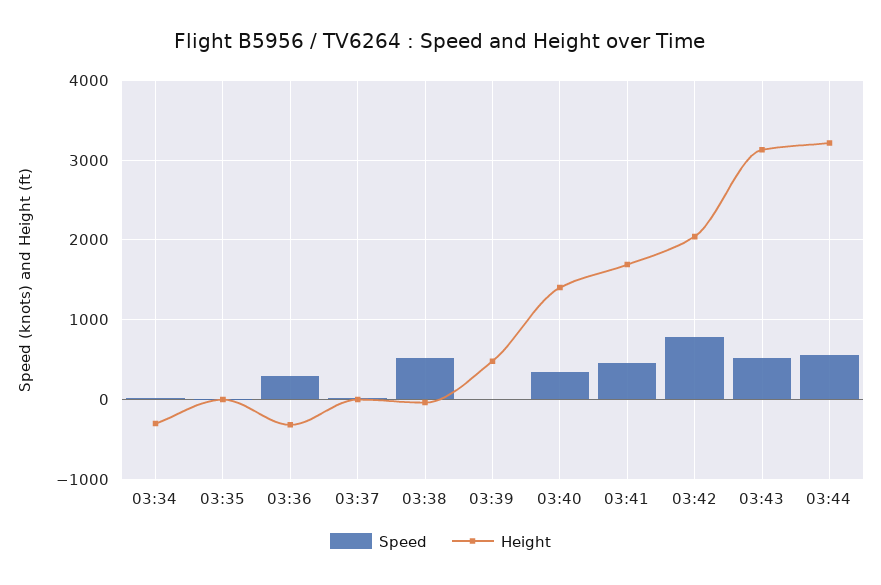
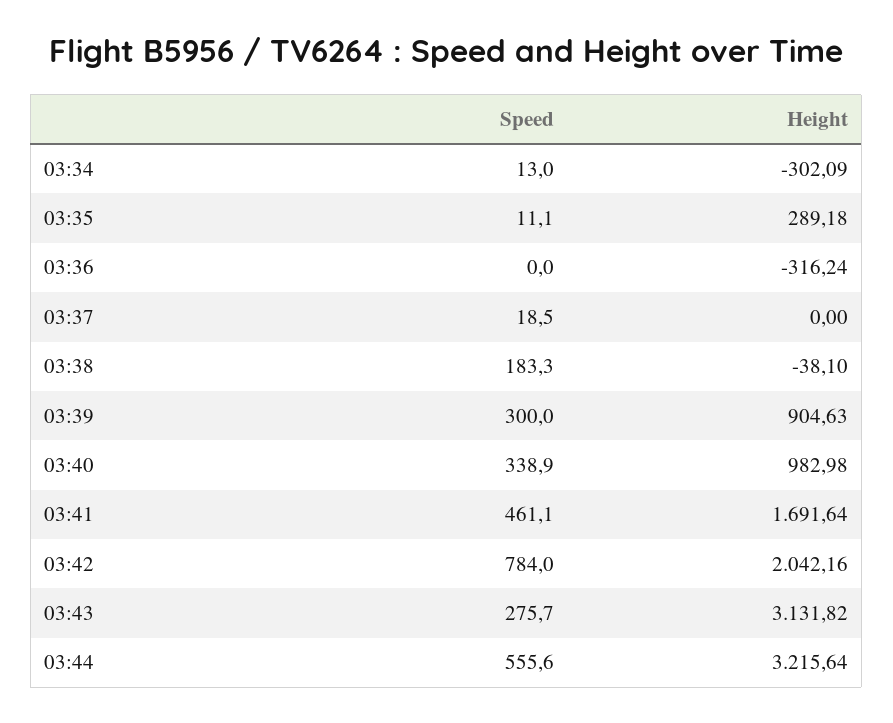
  {
    "Speed": {
      "03:34": 13,
      "03:35": 11.1,
-     "03:36": 300,
+     "03:36": 0,
      "03:37": 18.5,
-     "03:38": 500,
+     "03:38": 183.3,
-     "03:39": 0,
+     "03:39": 300,
      "03:40": 338.9,
      "03:41": 461.1,
      "03:42": 784,
-     "03:43": 500,
+     "03:43": 275.7,
      "03:44": 555.6
    },
    "Height": {
      "03:34": -302.09,
-     "03:35": 0,
+     "03:35": 289.18,
      "03:36": -316.24,
      "03:37": 0,
      "03:38": -38.1,
-     "03:39": 500,
+     "03:39": 904.63,
-     "03:40": 1400,
+     "03:40": 982.98,
      "03:41": 1691.64,
      "03:42": 2042.16,
      "03:43": 3131.82,
      "03:44": 3215.64
    }
  }

